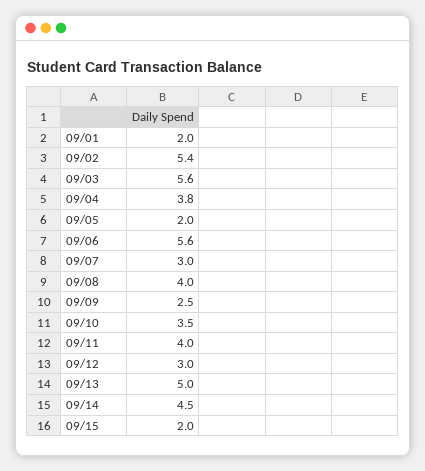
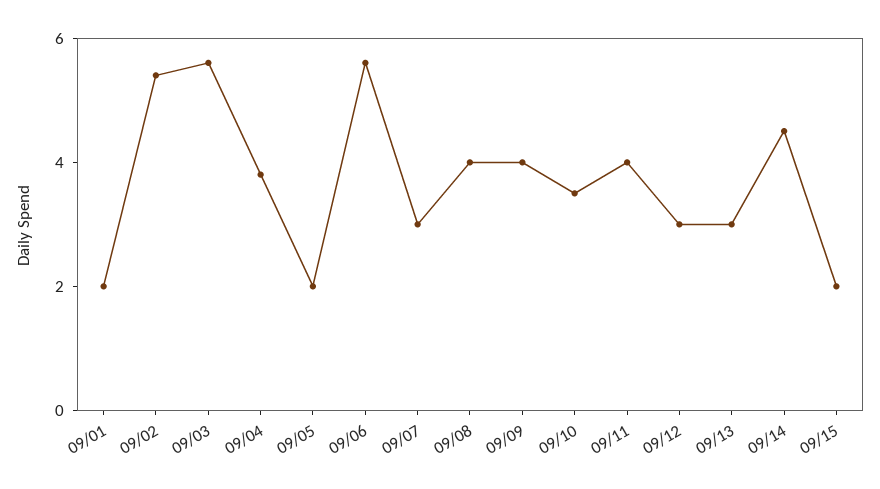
  {
    "09/01": 2,
    "09/02": 5.4,
    "09/03": 5.6,
    "09/04": 3.8,
    "09/05": 2,
    "09/06": 5.6,
    "09/07": 3,
    "09/08": 4,
-   "09/09": 2.5,
+   "09/09": 4,
    "09/10": 3.5,
    "09/11": 4,
    "09/12": 3,
-   "09/13": 5,
+   "09/13": 3,
    "09/14": 4.5,
    "09/15": 2
  }

